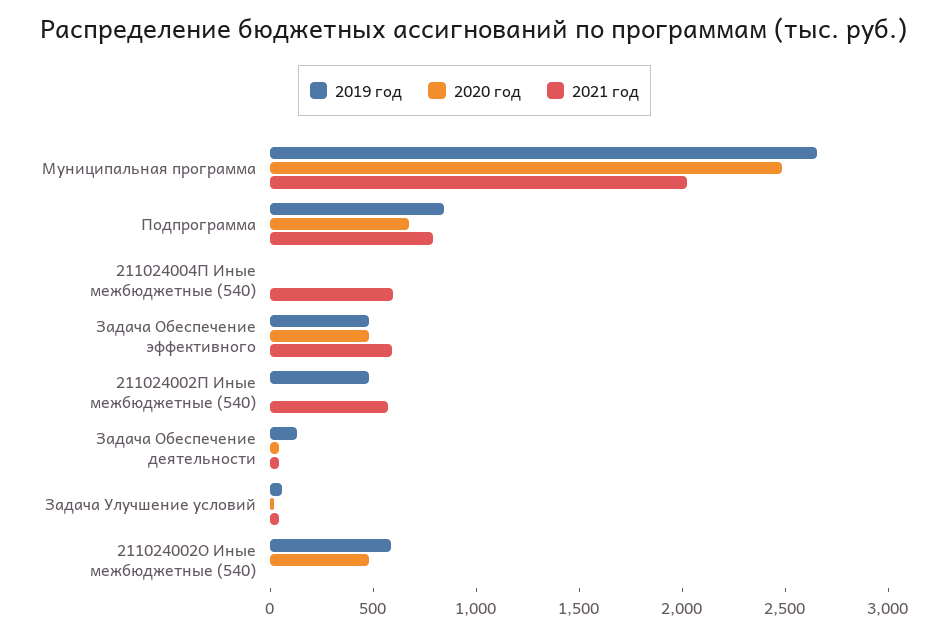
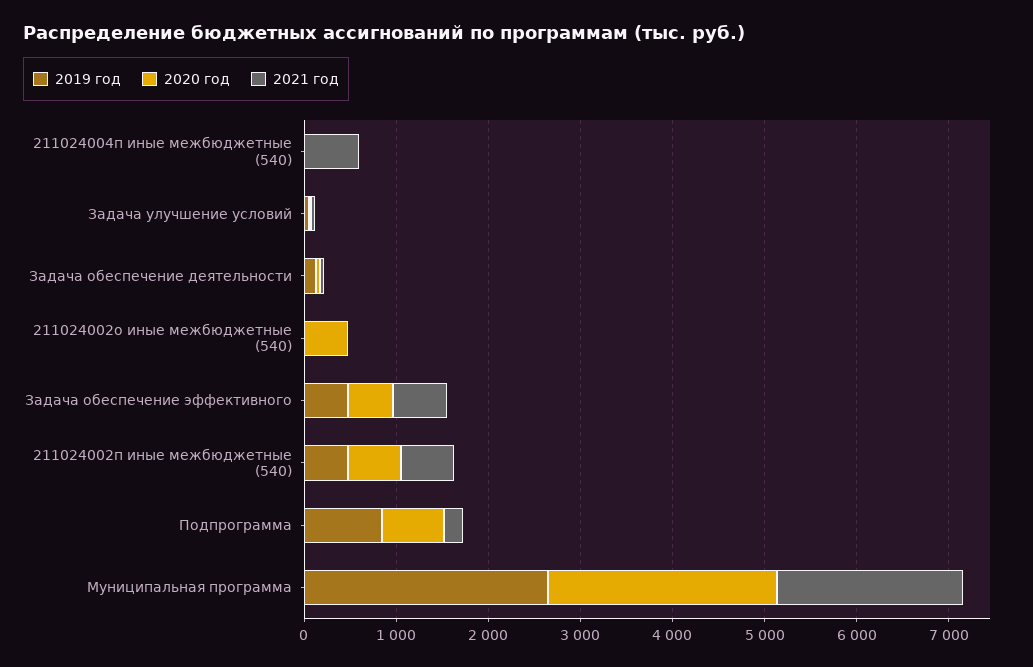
  {
    "2019 год": {
      "Муниципальная программа": 2700,
      "Подпрограмма": 800,
      "211024004П Иные межбюджетные (540)": 0,
      "Задача Обеспечение эффективного": 500,
      "211024002П Иные межбюджетные (540)": 500,
      "Задача Обеспечение деятельности": 100,
      "Задача Улучшение условий": 100,
-     "211024002О Иные межбюджетные (540)": 600
+     "211024002О Иные межбюджетные (540)": 0
    },
    "2020 год": {
      "Муниципальная программа": 2500,
      "Подпрограмма": 700,
      "211024004П Иные межбюджетные (540)": 0,
      "Задача Обеспечение эффективного": 500,
-     "211024002П Иные межбюджетные (540)": 0,
+     "211024002П Иные межбюджетные (540)": 600,
      "Задача Обеспечение деятельности": 0,
      "Задача Улучшение условий": 0,
      "211024002О Иные межбюджетные (540)": 500
    },
    "2021 год": {
      "Муниципальная программа": 2000,
-     "Подпрограмма": 800,
+     "Подпрограмма": 200,
      "211024004П Иные межбюджетные (540)": 600,
      "Задача Обеспечение эффективного": 600,
      "211024002П Иные межбюджетные (540)": 600,
      "Задача Обеспечение деятельности": 0,
      "Задача Улучшение условий": 0,
      "211024002О Иные межбюджетные (540)": 0
    }
  }

